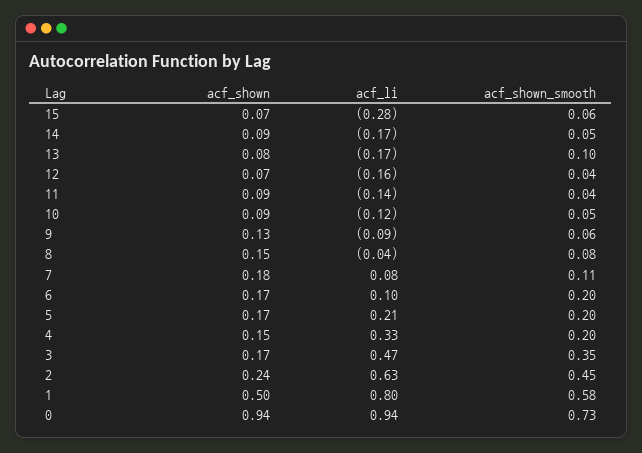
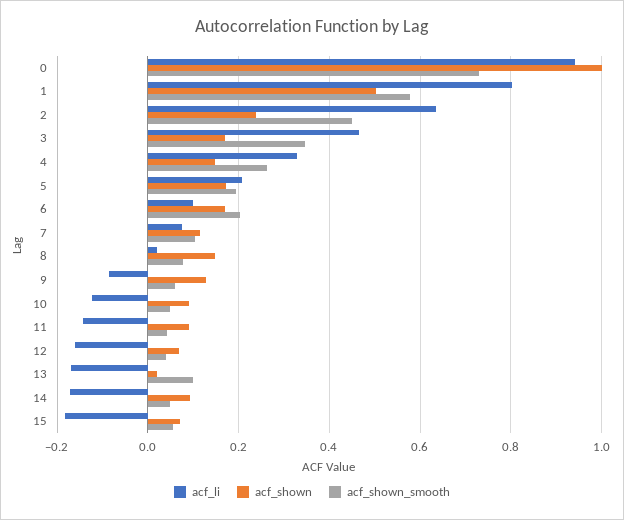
  {
    "acf_shown": {
      "15": 0.07,
      "14": 0.09,
-     "13": 0.08,
+     "13": 0.02,
      "12": 0.07,
      "11": 0.09,
      "10": 0.09,
      "9": 0.13,
      "8": 0.15,
-     "7": 0.18,
+     "7": 0.12,
      "6": 0.17,
      "5": 0.17,
      "4": 0.15,
      "3": 0.17,
      "2": 0.24,
      "1": 0.5,
-     "0": 0.94
+     "0": 1
    },
    "acf_li": {
-     "15": -0.28,
+     "15": -0.18,
      "14": -0.17,
      "13": -0.17,
      "12": -0.16,
      "11": -0.14,
      "10": -0.12,
      "9": -0.09,
-     "8": -0.04,
+     "8": 0.02,
      "7": 0.08,
      "6": 0.1,
      "5": 0.21,
      "4": 0.33,
      "3": 0.47,
      "2": 0.63,
      "1": 0.8,
      "0": 0.94
    },
    "acf_shown_smooth": {
      "15": 0.06,
      "14": 0.05,
      "13": 0.1,
      "12": 0.04,
      "11": 0.04,
      "10": 0.05,
      "9": 0.06,
      "8": 0.08,
      "7": 0.11,
      "6": 0.2,
      "5": 0.2,
-     "4": 0.2,
+     "4": 0.26,
      "3": 0.35,
      "2": 0.45,
      "1": 0.58,
      "0": 0.73
    }
  }

